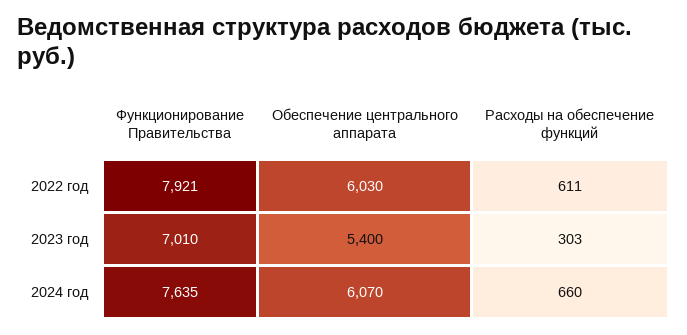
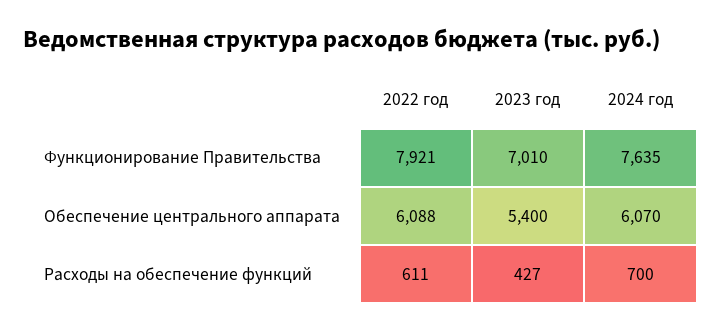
  {
    "Функционирование Правительства": {
      "2022 год": 7921,
      "2023 год": 7010,
      "2024 год": 7635
    },
    "Обеспечение центрального аппарата": {
-     "2022 год": 6030,
+     "2022 год": 6088,
      "2023 год": 5400,
      "2024 год": 6070
    },
    "Расходы на обеспечение функций": {
      "2022 год": 611,
-     "2023 год": 303,
+     "2023 год": 427,
-     "2024 год": 660
+     "2024 год": 700
    }
  }

